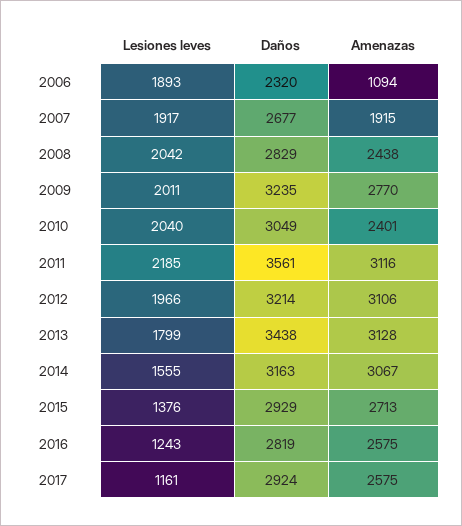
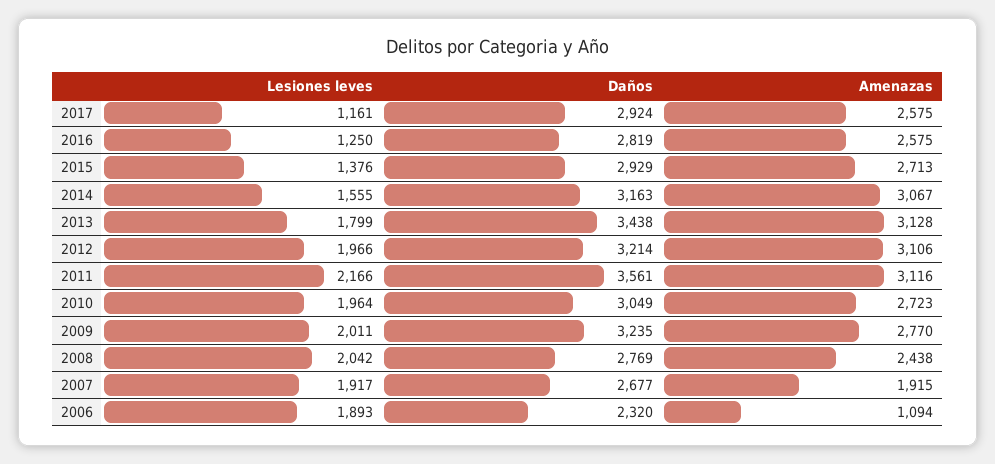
  {
    "Lesiones leves": {
      "2006": 1893,
      "2007": 1917,
      "2008": 2042,
      "2009": 2011,
-     "2010": 2040,
+     "2010": 1964,
-     "2011": 2185,
+     "2011": 2166,
      "2012": 1966,
      "2013": 1799,
      "2014": 1555,
      "2015": 1376,
-     "2016": 1243,
+     "2016": 1250,
      "2017": 1161
    },
    "Daños": {
      "2006": 2320,
      "2007": 2677,
-     "2008": 2829,
+     "2008": 2769,
      "2009": 3235,
      "2010": 3049,
      "2011": 3561,
      "2012": 3214,
      "2013": 3438,
      "2014": 3163,
      "2015": 2929,
      "2016": 2819,
      "2017": 2924
    },
    "Amenazas": {
      "2006": 1094,
      "2007": 1915,
      "2008": 2438,
      "2009": 2770,
-     "2010": 2401,
+     "2010": 2723,
      "2011": 3116,
      "2012": 3106,
      "2013": 3128,
      "2014": 3067,
      "2015": 2713,
      "2016": 2575,
      "2017": 2575
    }
  }

